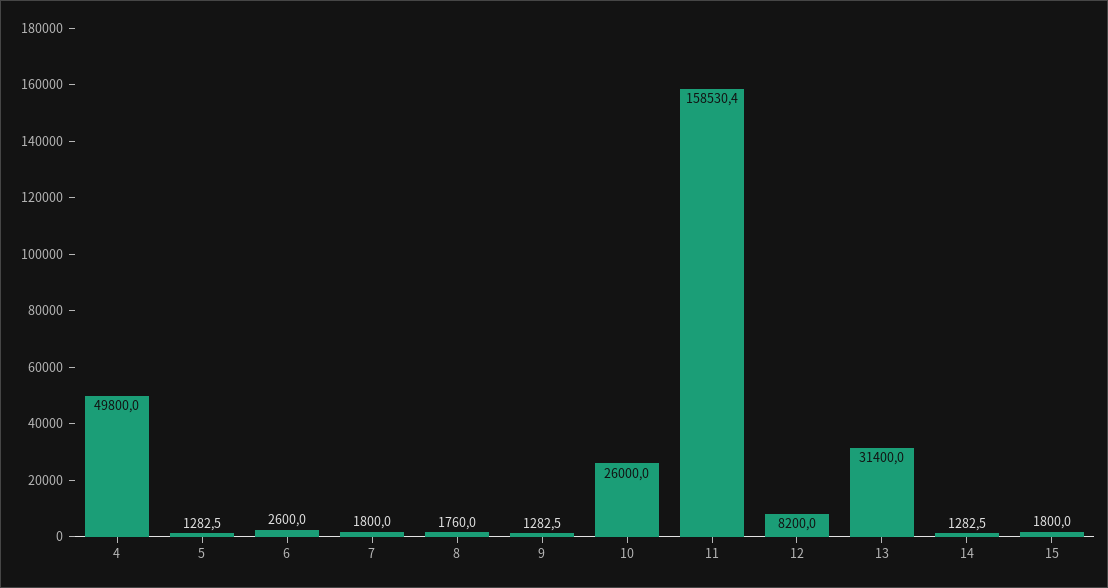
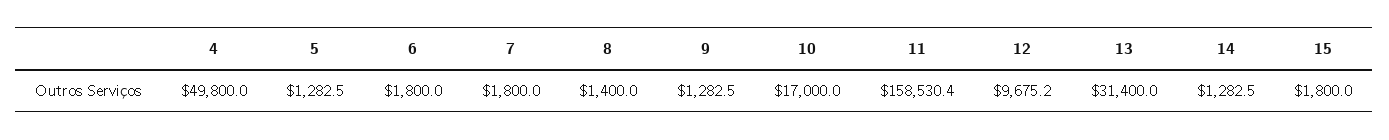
  {
    "4": 49800,
    "5": 1282.5,
-   "6": 2600,
+   "6": 1800,
    "7": 1800,
-   "8": 1760,
+   "8": 1400,
    "9": 1282.5,
-   "10": 26000,
+   "10": 17000,
    "11": 158530.4,
-   "12": 8200,
+   "12": 9675.2,
    "13": 31400,
    "14": 1282.5,
    "15": 1800
  }

